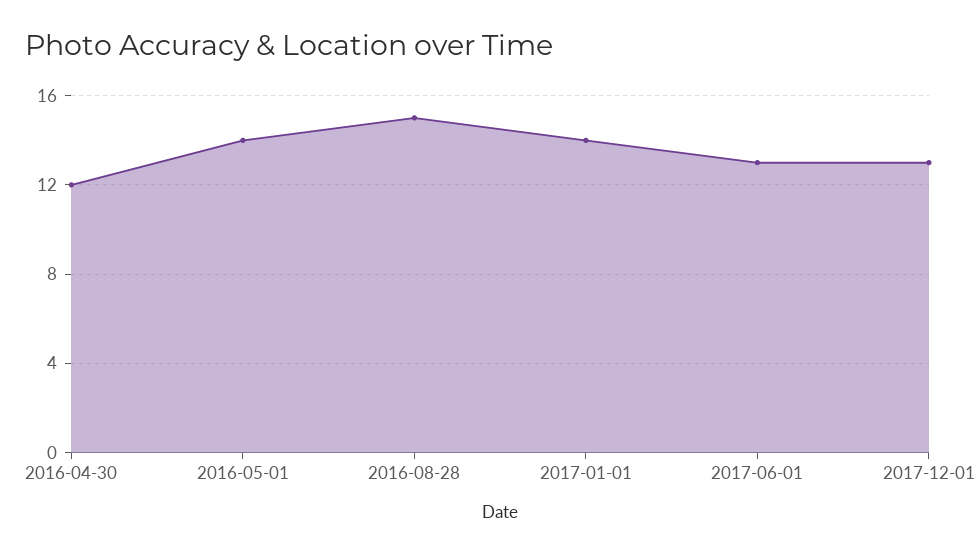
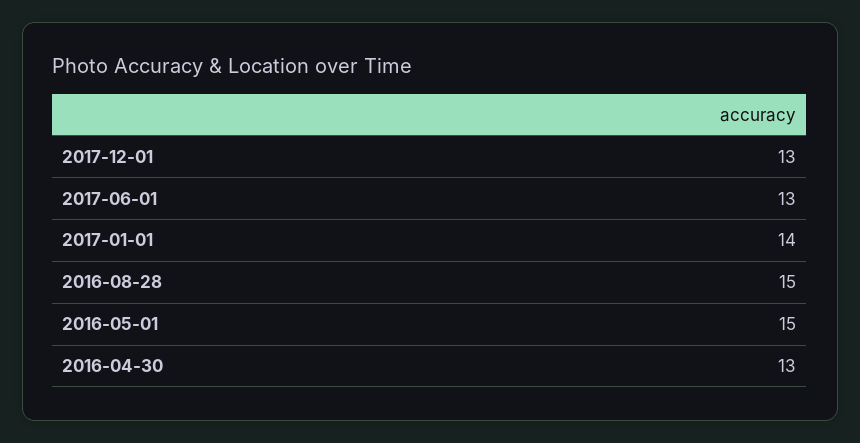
  {
-   "2016-04-30": 12,
+   "2016-04-30": 13,
-   "2016-05-01": 14,
+   "2016-05-01": 15,
    "2016-08-28": 15,
    "2017-01-01": 14,
    "2017-06-01": 13,
    "2017-12-01": 13
  }

